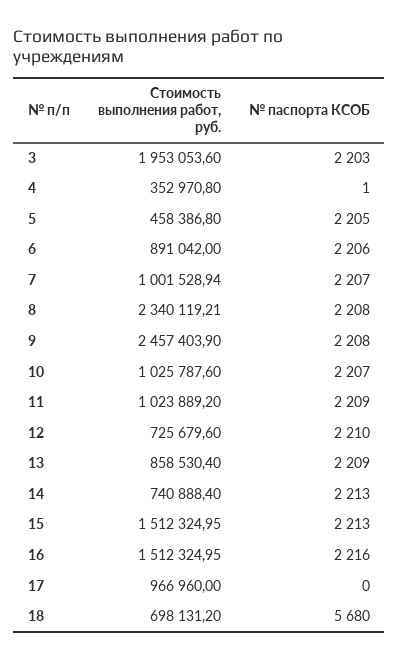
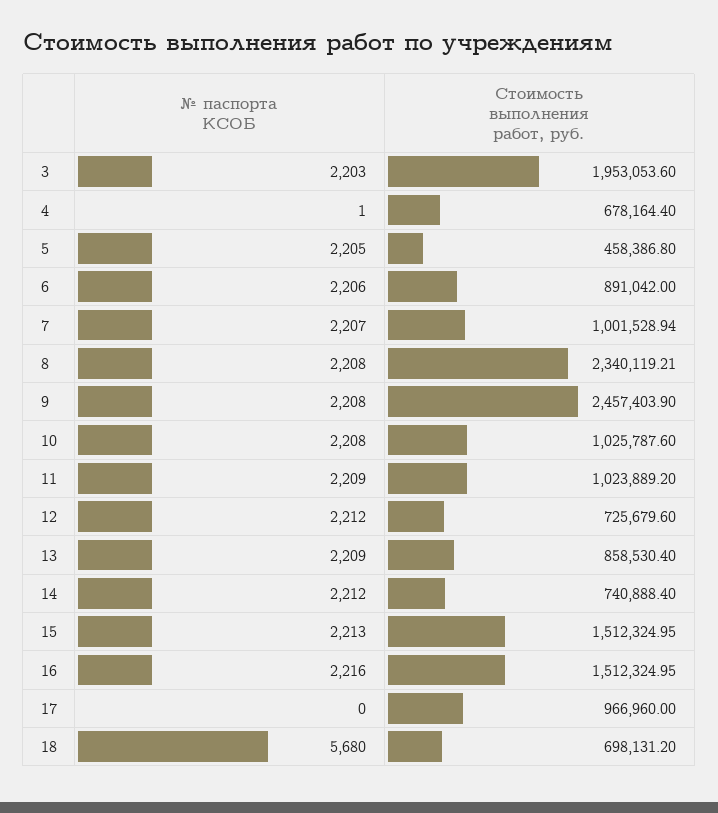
  {
    "Стоимость выполнения работ, руб.": {
      "3": 1953053.6,
-     "4": 352970.8,
+     "4": 678164.4,
      "5": 458386.8,
      "6": 891042,
      "7": 1001528.94,
      "8": 2340119.21,
      "9": 2457403.9,
      "10": 1025787.6,
      "11": 1023889.2,
      "12": 725679.6,
      "13": 858530.4,
      "14": 740888.4,
      "15": 1512324.95,
      "16": 1512324.95,
      "17": 966960,
      "18": 698131.2
    },
    "№ паспорта КСОБ": {
      "3": 2203,
      "4": 1,
      "5": 2205,
      "6": 2206,
      "7": 2207,
      "8": 2208,
      "9": 2208,
-     "10": 2207,
+     "10": 2208,
      "11": 2209,
-     "12": 2210,
+     "12": 2212,
      "13": 2209,
-     "14": 2213,
+     "14": 2212,
      "15": 2213,
      "16": 2216,
      "17": 0,
      "18": 5680
    }
  }

